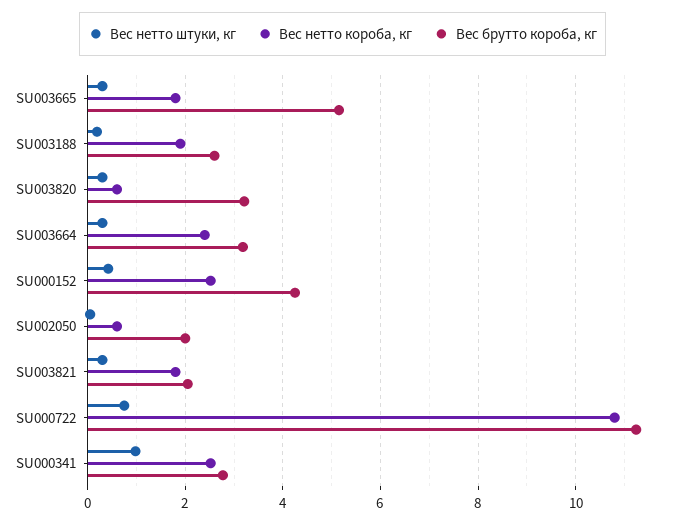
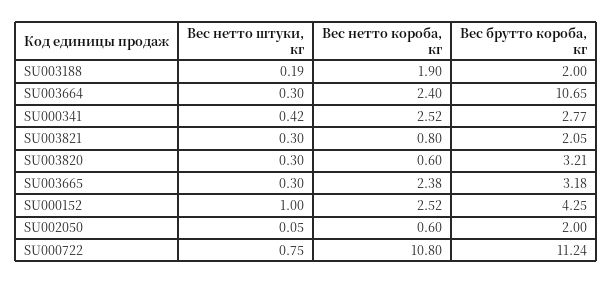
  {
    "Вес нетто штуки, кг": {
      "SU003665": 0.3,
      "SU003188": 0.19,
      "SU003820": 0.3,
      "SU003664": 0.3,
-     "SU000152": 0.4,
+     "SU000152": 1,
      "SU002050": 0.05,
      "SU003821": 0.3,
      "SU000722": 0.75,
-     "SU000341": 1
+     "SU000341": 0.42
    },
    "Вес нетто короба, кг": {
-     "SU003665": 1.8,
+     "SU003665": 2.38,
      "SU003188": 1.9,
      "SU003820": 0.6,
      "SU003664": 2.4,
      "SU000152": 2.52,
      "SU002050": 0.6,
-     "SU003821": 1.8,
+     "SU003821": 0.8,
      "SU000722": 10.8,
      "SU000341": 2.52
    },
    "Вес брутто короба, кг": {
-     "SU003665": 5.2,
+     "SU003665": 3.18,
-     "SU003188": 2.6,
+     "SU003188": 2,
      "SU003820": 3.21,
-     "SU003664": 3.2,
+     "SU003664": 10.65,
      "SU000152": 4.25,
      "SU002050": 2,
      "SU003821": 2.05,
      "SU000722": 11.24,
      "SU000341": 2.77
    }
  }

